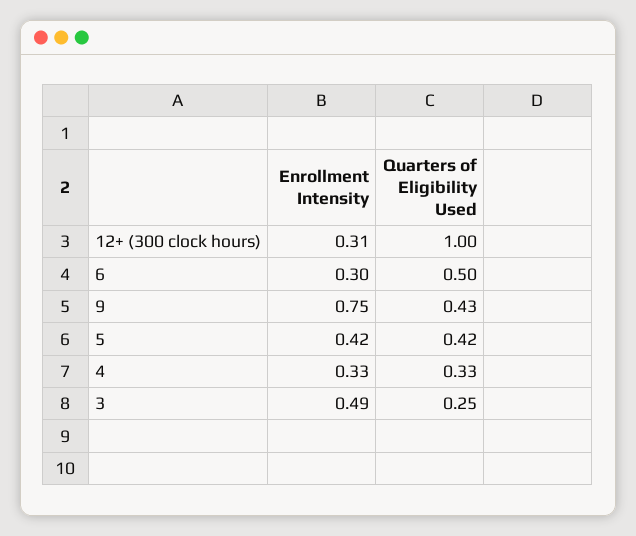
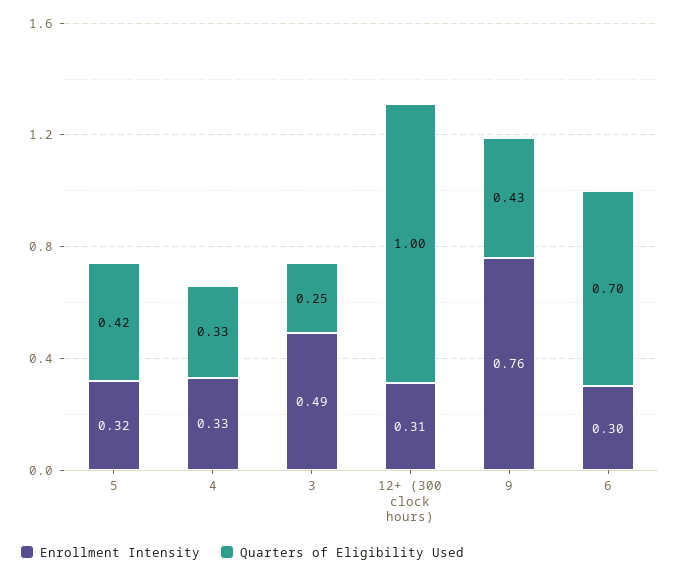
  {
    "Enrollment Intensity": {
      "12+ (300 clock hours)": 0.31,
      "6": 0.3,
-     "9": 0.75,
+     "9": 0.76,
-     "5": 0.42,
+     "5": 0.32,
      "4": 0.33,
      "3": 0.49
    },
    "Quarters of Eligibility Used": {
      "12+ (300 clock hours)": 1,
-     "6": 0.5,
+     "6": 0.7,
      "9": 0.43,
      "5": 0.42,
      "4": 0.33,
      "3": 0.25
    }
  }

